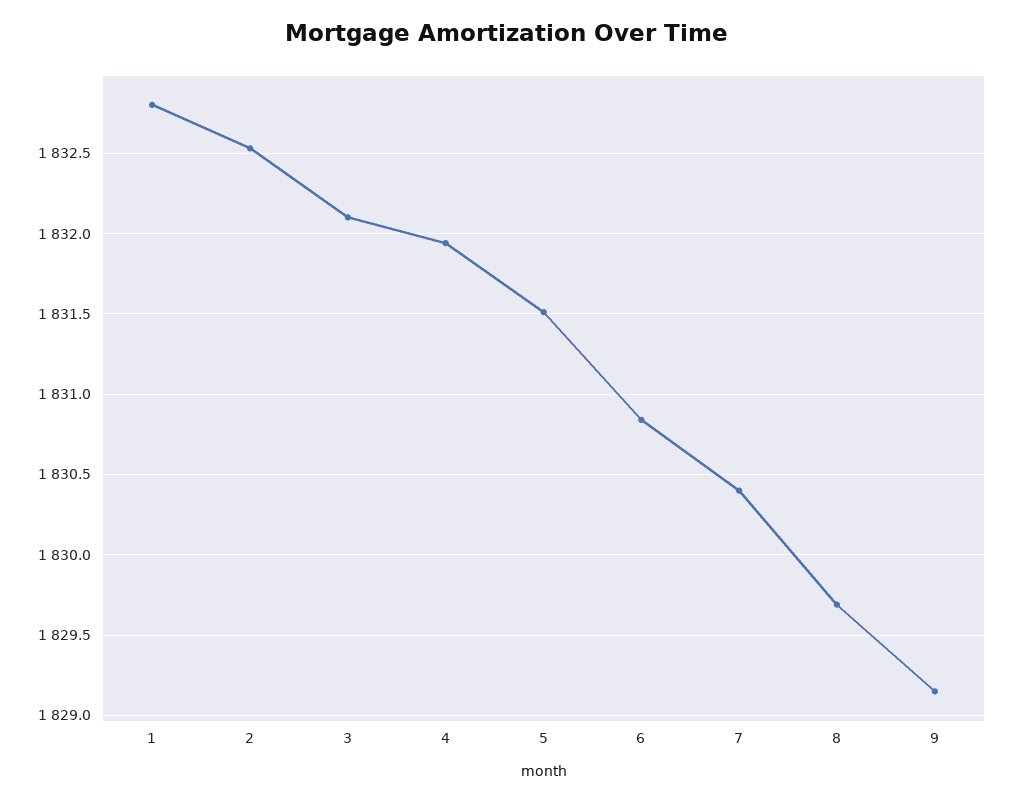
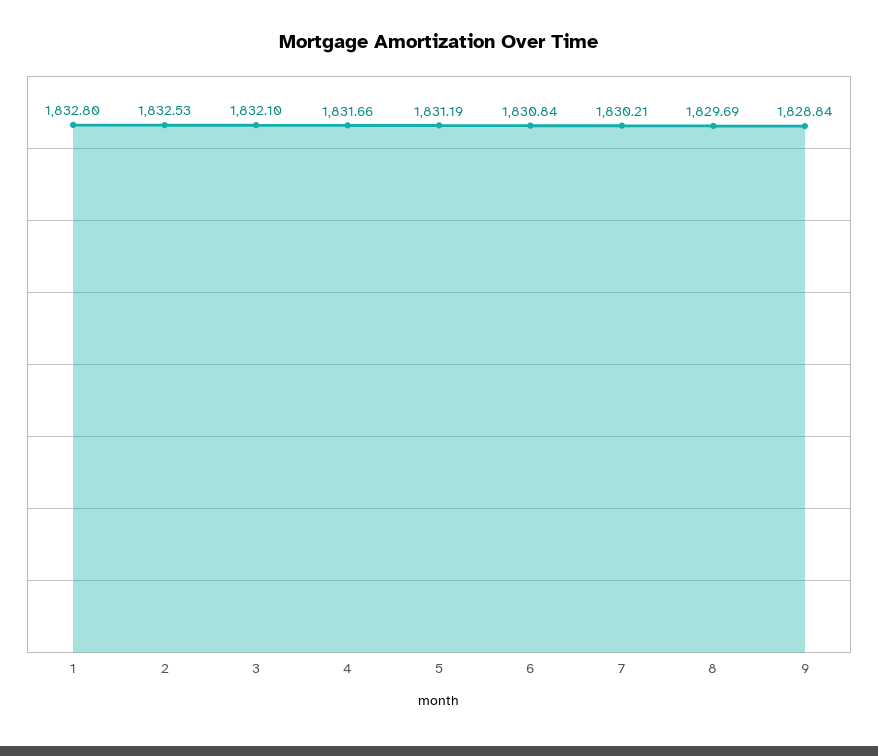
  {
    "1": 1832.8,
    "2": 1832.53,
    "3": 1832.1,
-   "4": 1831.95,
+   "4": 1831.66,
-   "5": 1831.5,
+   "5": 1831.19,
    "6": 1830.84,
-   "7": 1830.4,
+   "7": 1830.21,
    "8": 1829.69,
-   "9": 1829.15
+   "9": 1828.84
  }

